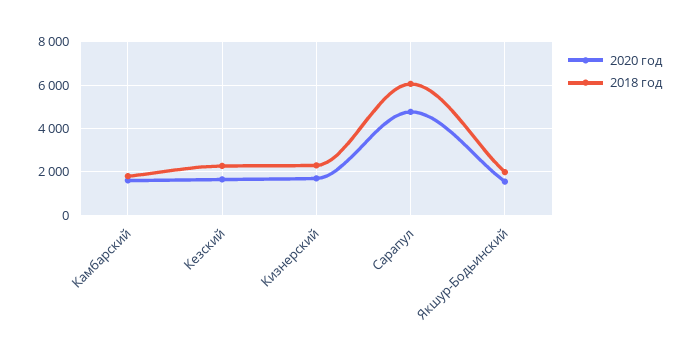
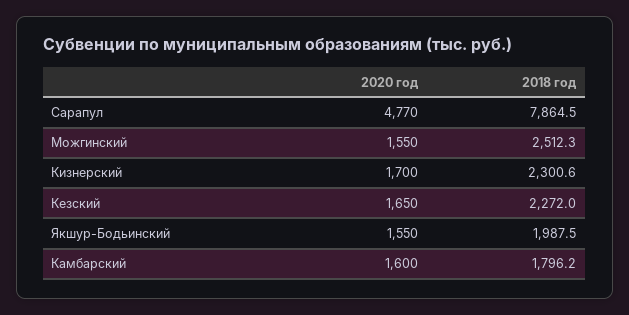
  {
    "2020 год": {
      "Камбарский": 1600,
      "Кезский": 1650,
      "Кизнерский": 1700,
      "Сарапул": 4770,
-     "Якшур-Бодьинский": 1550
+     "Якшур-Бодьинский": 1550,
+     "Можгинский": 1550
    },
    "2018 год": {
      "Камбарский": 1796.2,
      "Кезский": 2272,
      "Кизнерский": 2300.6,
-     "Сарапул": 6000,
+     "Сарапул": 7864.5,
-     "Якшур-Бодьинский": 1987.5
+     "Якшур-Бодьинский": 1987.5,
+     "Можгинский": 2512.3
    }
  }

